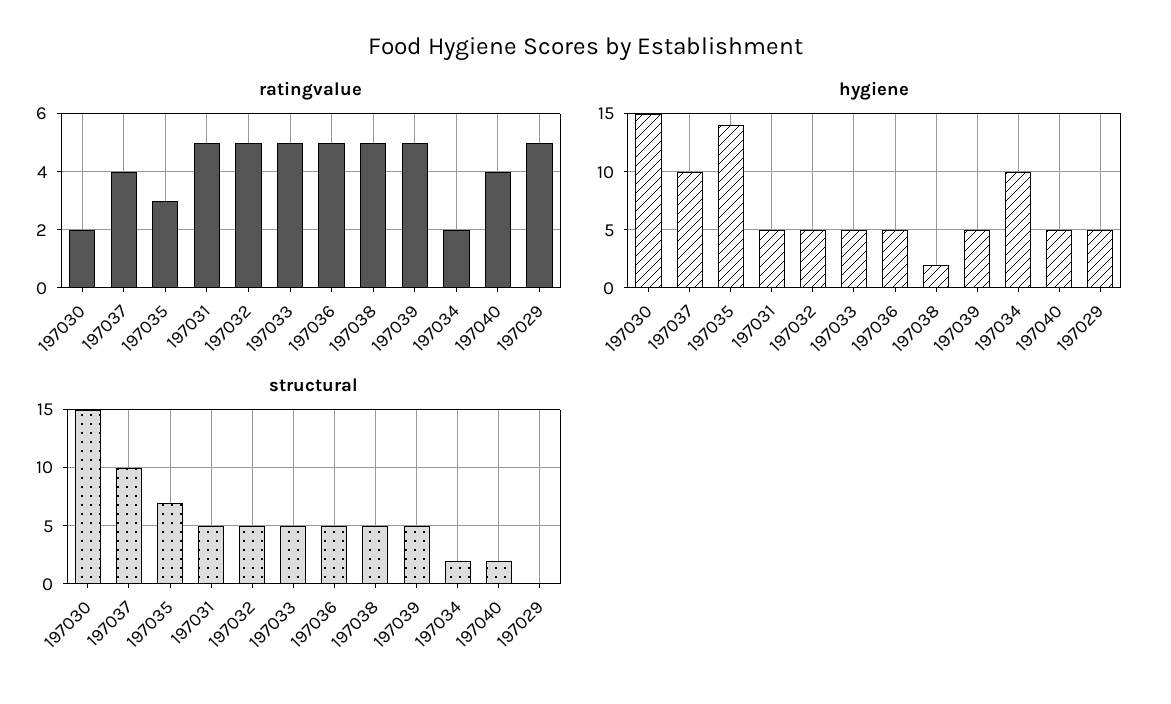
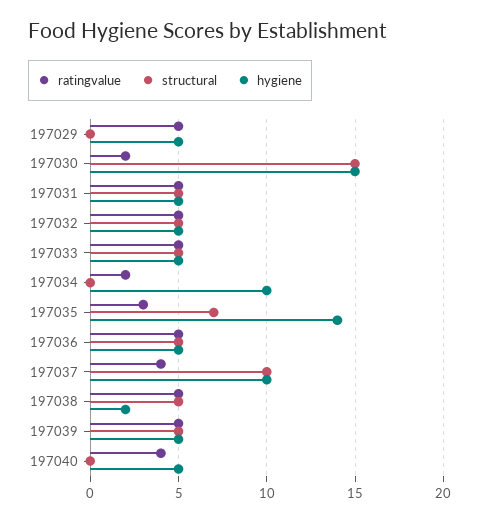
  {
    "ratingvalue": {
      "197030": 2,
      "197037": 4,
      "197035": 3,
      "197031": 5,
      "197032": 5,
      "197033": 5,
      "197036": 5,
      "197038": 5,
      "197039": 5,
      "197034": 2,
      "197040": 4,
      "197029": 5
    },
    "hygiene": {
      "197030": 15,
      "197037": 10,
      "197035": 14,
      "197031": 5,
      "197032": 5,
      "197033": 5,
      "197036": 5,
      "197038": 2,
      "197039": 5,
      "197034": 10,
      "197040": 5,
      "197029": 5
    },
    "structural": {
      "197030": 15,
      "197037": 10,
      "197035": 7,
      "197031": 5,
      "197032": 5,
      "197033": 5,
      "197036": 5,
      "197038": 5,
      "197039": 5,
-     "197034": 2,
+     "197034": 0,
-     "197040": 2,
+     "197040": 0,
      "197029": 0
    }
  }

